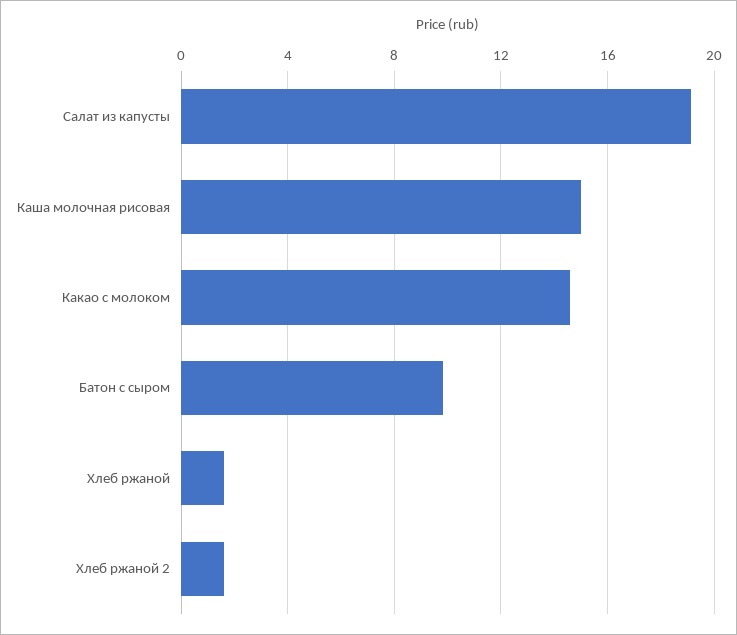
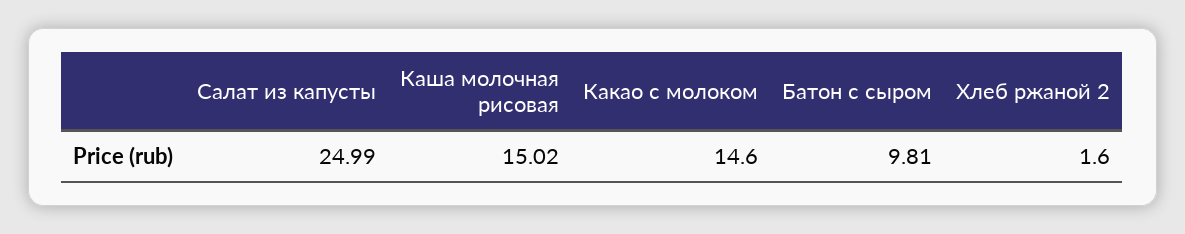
  {
-   "Салат из капусты": 19,
+   "Салат из капусты": 24.99,
    "Каша молочная рисовая": 15.02,
    "Какао с молоком": 14.6,
    "Батон с сыром": 9.81,
-   "Хлеб ржаной": 1.5,
    "Хлеб ржаной 2": 1.6
  }

